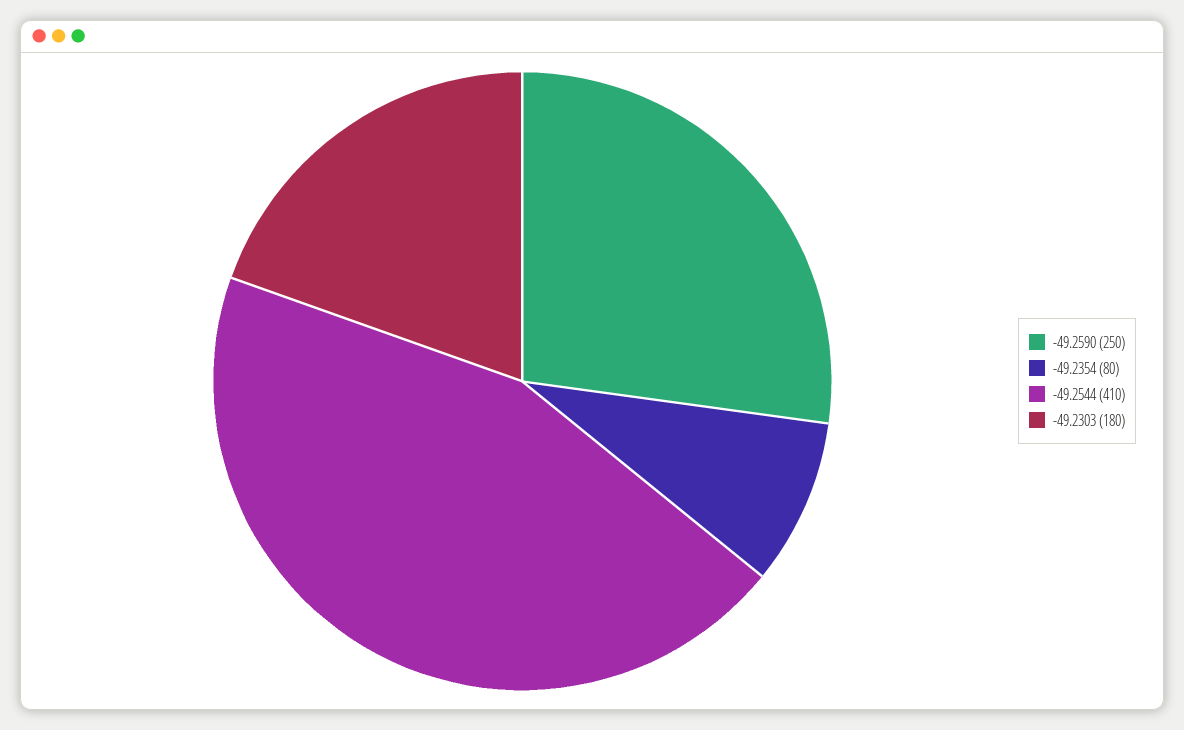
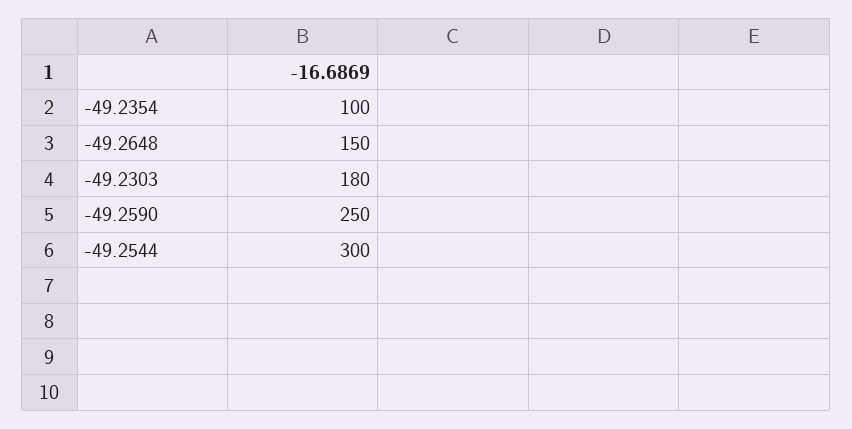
  {
    "-49.2590": 250,
-   "-49.2354": 80,
+   "-49.2354": 100,
-   "-49.2544": 410,
+   "-49.2544": 300,
-   "-49.2303": 180
+   "-49.2303": 180,
+   "-49.2648": 150
  }

